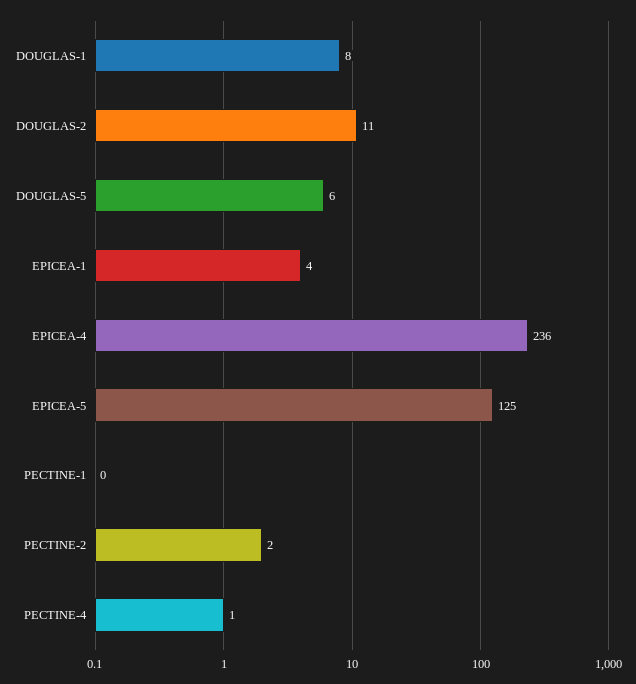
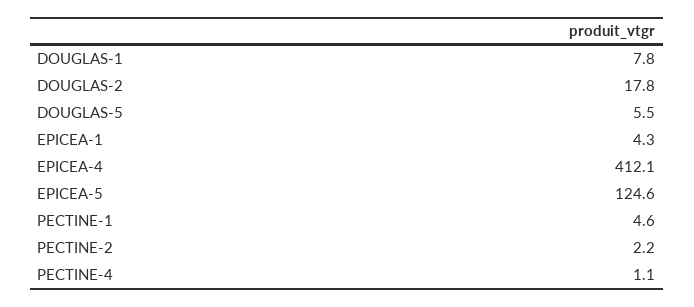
  {
    "DOUGLAS-1": 7.8,
-   "DOUGLAS-2": 11,
+   "DOUGLAS-2": 17.8,
    "DOUGLAS-5": 5.5,
    "EPICEA-1": 4.3,
-   "EPICEA-4": 236,
+   "EPICEA-4": 412.1,
    "EPICEA-5": 124.6,
-   "PECTINE-1": 0,
+   "PECTINE-1": 4.6,
    "PECTINE-2": 2.2,
    "PECTINE-4": 1.1
  }

